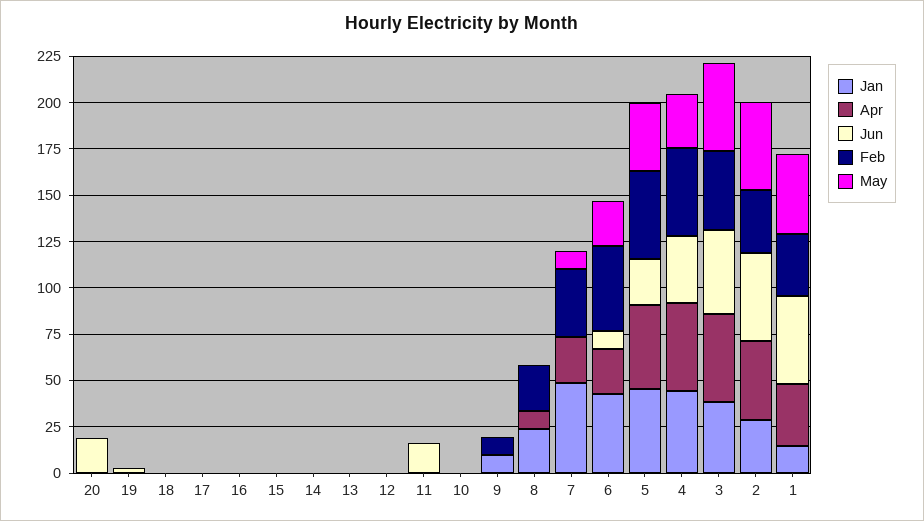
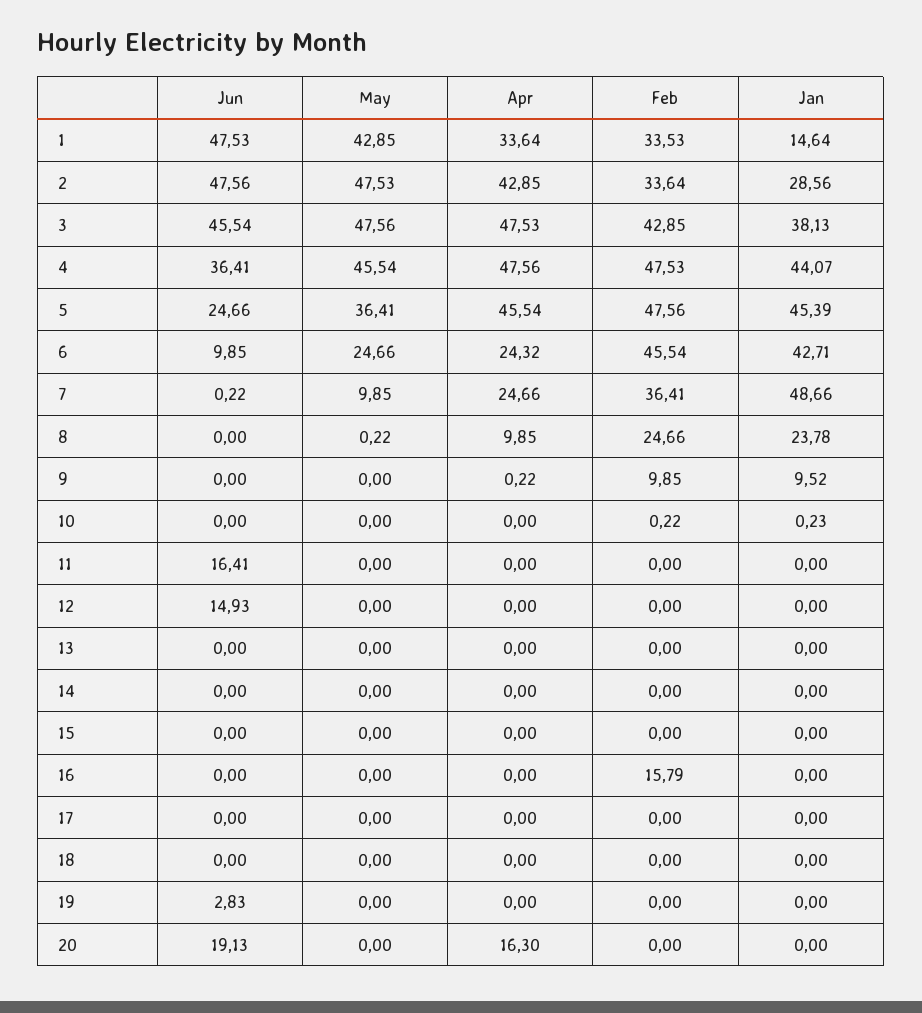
  {
    "Jan": {
      "20": 0,
      "19": 0,
      "18": 0,
      "17": 0,
      "16": 0,
      "15": 0,
      "14": 0,
      "13": 0,
      "12": 0,
      "11": 0,
      "10": 0.23,
      "9": 9.52,
      "8": 23.78,
      "7": 48.66,
      "6": 42.71,
      "5": 45.39,
      "4": 44.07,
      "3": 38.13,
      "2": 28.56,
      "1": 14.64
    },
    "Apr": {
-     "20": 0,
+     "20": 16.3,
      "19": 0,
      "18": 0,
      "17": 0,
      "16": 0,
      "15": 0,
      "14": 0,
      "13": 0,
      "12": 0,
      "11": 0,
      "10": 0,
      "9": 0.22,
      "8": 9.85,
      "7": 24.66,
      "6": 24.32,
      "5": 45.54,
      "4": 47.56,
      "3": 47.53,
      "2": 42.85,
      "1": 33.64
    },
    "Jun": {
      "20": 19.13,
      "19": 2.83,
      "18": 0,
      "17": 0,
      "16": 0,
      "15": 0,
      "14": 0,
      "13": 0,
-     "12": 0,
+     "12": 14.93,
      "11": 16.41,
      "10": 0,
      "9": 0,
      "8": 0,
      "7": 0.22,
      "6": 9.85,
      "5": 24.66,
      "4": 36.41,
      "3": 45.54,
      "2": 47.56,
      "1": 47.53
    },
    "Feb": {
      "20": 0,
      "19": 0,
      "18": 0,
      "17": 0,
-     "16": 0,
+     "16": 15.79,
      "15": 0,
      "14": 0,
      "13": 0,
      "12": 0,
      "11": 0,
      "10": 0.22,
      "9": 9.85,
      "8": 24.66,
      "7": 36.41,
      "6": 45.54,
      "5": 47.56,
      "4": 47.53,
      "3": 42.85,
      "2": 33.64,
      "1": 33.53
    },
    "May": {
      "20": 0,
      "19": 0,
      "18": 0,
      "17": 0,
      "16": 0,
      "15": 0,
      "14": 0,
      "13": 0,
      "12": 0,
      "11": 0,
      "10": 0,
      "9": 0,
      "8": 0.22,
      "7": 9.85,
      "6": 24.66,
      "5": 36.41,
-     "4": 30,
+     "4": 45.54,
      "3": 47.56,
      "2": 47.53,
      "1": 42.85
    }
  }

